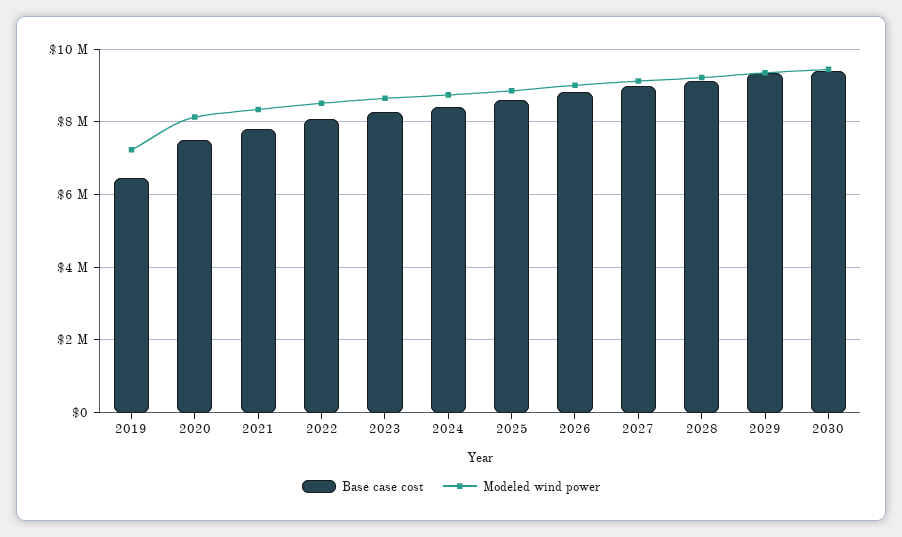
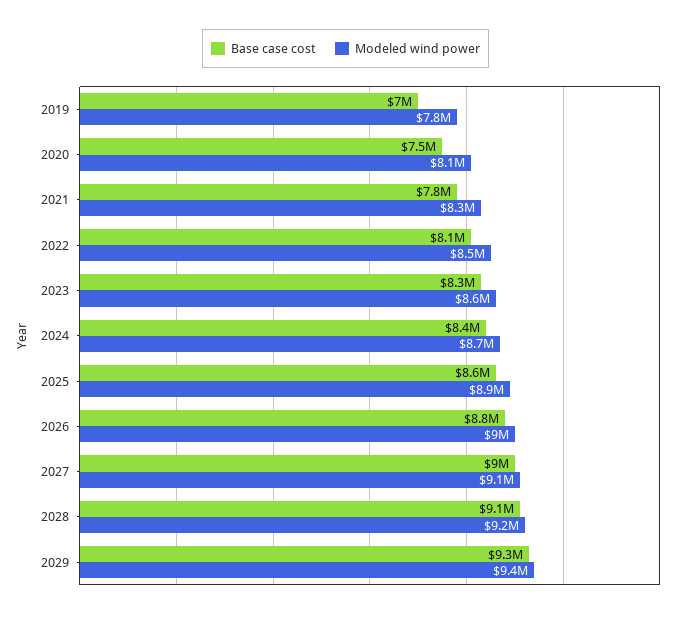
  {
    "Base case cost": {
-     "2019": 6400000,
+     "2019": 7000000,
      "2020": 7500000,
      "2021": 7800000,
      "2022": 8100000,
      "2023": 8300000,
      "2024": 8400000,
      "2025": 8600000,
      "2026": 8800000,
      "2027": 9000000,
      "2028": 9100000,
-     "2029": 9300000,
+     "2029": 9300000
-     "2030": 9400000
    },
    "Modeled wind power": {
-     "2019": 7200000,
+     "2019": 7800000,
      "2020": 8100000,
      "2021": 8300000,
      "2022": 8500000,
      "2023": 8600000,
      "2024": 8700000,
      "2025": 8900000,
      "2026": 9000000,
      "2027": 9100000,
      "2028": 9200000,
-     "2029": 9400000,
+     "2029": 9400000
-     "2030": 9400000
    }
  }

